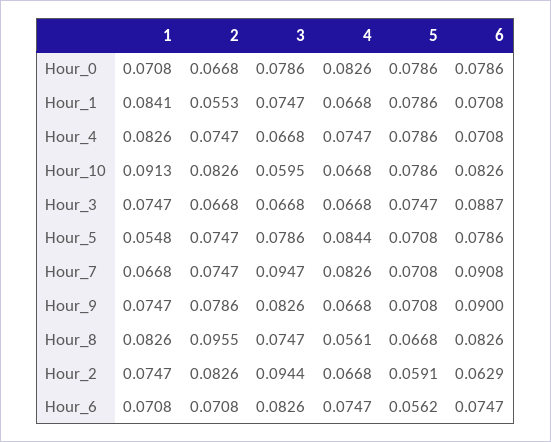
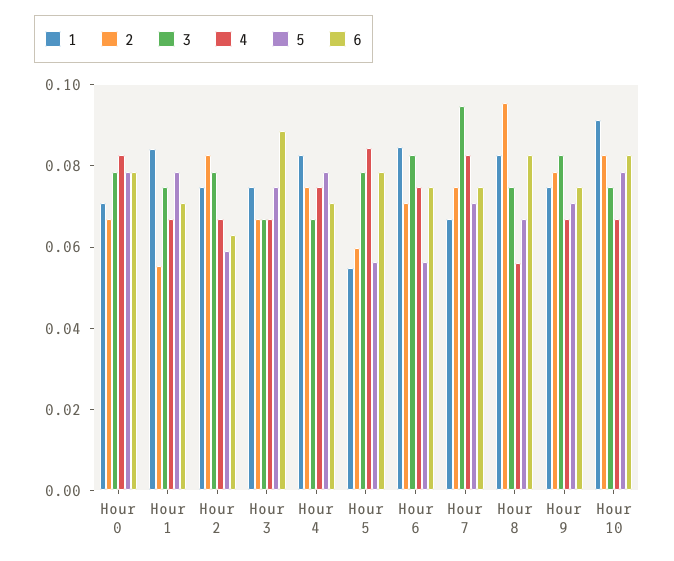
  {
    "1": {
      "Hour_0": 0.0708,
      "Hour_1": 0.0841,
      "Hour_4": 0.0826,
      "Hour_10": 0.0913,
      "Hour_3": 0.0747,
      "Hour_5": 0.0548,
      "Hour_7": 0.0668,
      "Hour_9": 0.0747,
      "Hour_8": 0.0826,
      "Hour_2": 0.0747,
-     "Hour_6": 0.0708
+     "Hour_6": 0.085
    },
    "2": {
      "Hour_0": 0.0668,
      "Hour_1": 0.0553,
      "Hour_4": 0.0747,
      "Hour_10": 0.0826,
      "Hour_3": 0.0668,
-     "Hour_5": 0.0747,
+     "Hour_5": 0.06,
      "Hour_7": 0.0747,
      "Hour_9": 0.0786,
      "Hour_8": 0.0955,
      "Hour_2": 0.0826,
      "Hour_6": 0.0708
    },
    "3": {
      "Hour_0": 0.0786,
      "Hour_1": 0.0747,
      "Hour_4": 0.0668,
-     "Hour_10": 0.0595,
+     "Hour_10": 0.075,
      "Hour_3": 0.0668,
      "Hour_5": 0.0786,
      "Hour_7": 0.0947,
      "Hour_9": 0.0826,
      "Hour_8": 0.0747,
-     "Hour_2": 0.0944,
+     "Hour_2": 0.08,
      "Hour_6": 0.0826
    },
    "4": {
      "Hour_0": 0.0826,
      "Hour_1": 0.0668,
      "Hour_4": 0.0747,
      "Hour_10": 0.0668,
      "Hour_3": 0.0668,
      "Hour_5": 0.0844,
      "Hour_7": 0.0826,
      "Hour_9": 0.0668,
      "Hour_8": 0.0561,
      "Hour_2": 0.0668,
      "Hour_6": 0.0747
    },
    "5": {
      "Hour_0": 0.0786,
      "Hour_1": 0.0786,
      "Hour_4": 0.0786,
      "Hour_10": 0.0786,
      "Hour_3": 0.0747,
-     "Hour_5": 0.0708,
+     "Hour_5": 0.055,
      "Hour_7": 0.0708,
      "Hour_9": 0.0708,
      "Hour_8": 0.0668,
      "Hour_2": 0.0591,
      "Hour_6": 0.0562
    },
    "6": {
      "Hour_0": 0.0786,
      "Hour_1": 0.0708,
      "Hour_4": 0.0708,
      "Hour_10": 0.0826,
      "Hour_3": 0.0887,
      "Hour_5": 0.0786,
-     "Hour_7": 0.0908,
+     "Hour_7": 0.075,
-     "Hour_9": 0.09,
+     "Hour_9": 0.075,
      "Hour_8": 0.0826,
      "Hour_2": 0.0629,
      "Hour_6": 0.0747
    }
  }

